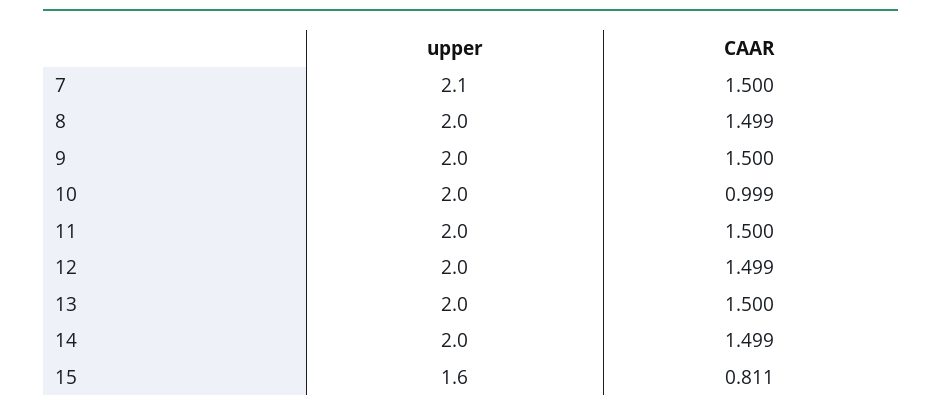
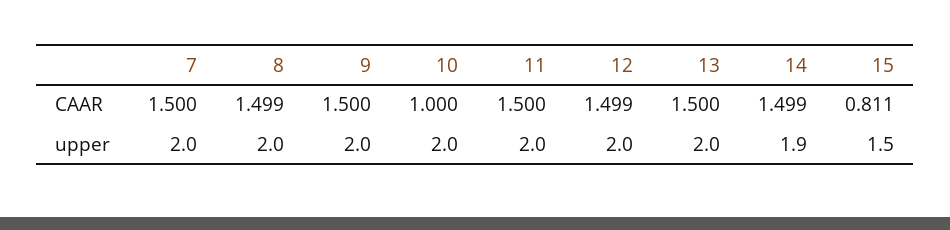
  {
    "upper": {
-     "7": 2.1,
+     "7": 2,
      "8": 2,
      "9": 2,
      "10": 2,
      "11": 2,
      "12": 2,
      "13": 2,
-     "14": 2,
+     "14": 1.9,
-     "15": 1.6
+     "15": 1.5
    },
    "CAAR": {
      "7": 1.5,
      "8": 1.499,
      "9": 1.5,
-     "10": 0.999,
+     "10": 1,
      "11": 1.5,
      "12": 1.499,
      "13": 1.5,
      "14": 1.499,
      "15": 0.811
    }
  }

